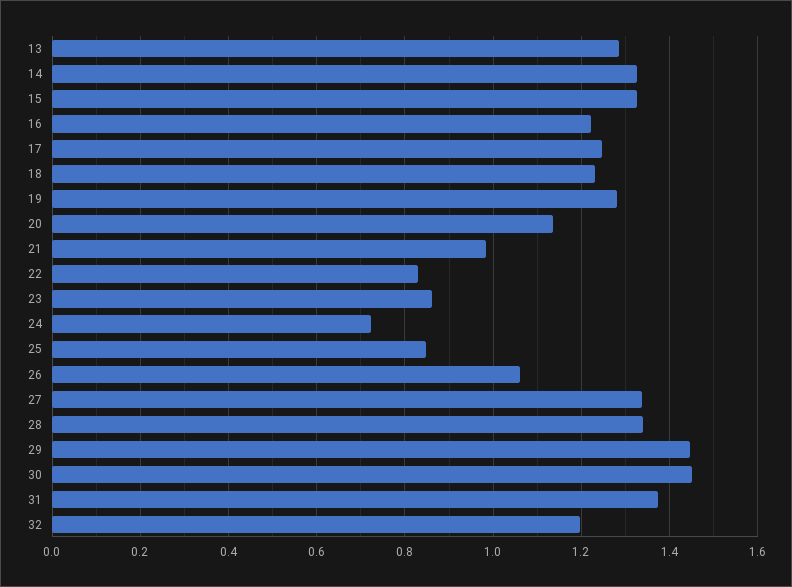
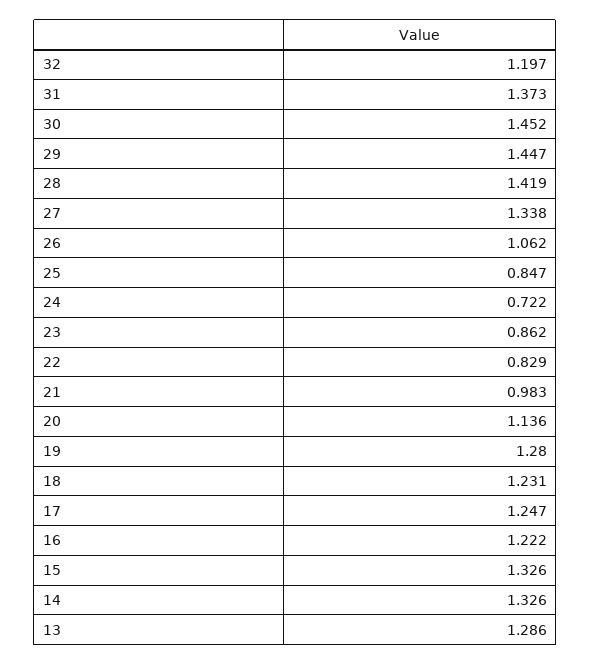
  {
    "13": 1.286,
    "14": 1.326,
    "15": 1.326,
    "16": 1.222,
    "17": 1.247,
    "18": 1.231,
    "19": 1.28,
    "20": 1.136,
    "21": 0.983,
    "22": 0.829,
    "23": 0.862,
    "24": 0.722,
    "25": 0.847,
    "26": 1.062,
    "27": 1.338,
-   "28": 1.34,
+   "28": 1.419,
    "29": 1.447,
    "30": 1.452,
    "31": 1.373,
    "32": 1.197
  }

